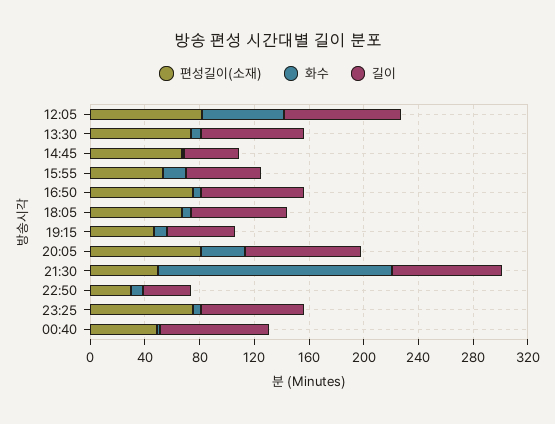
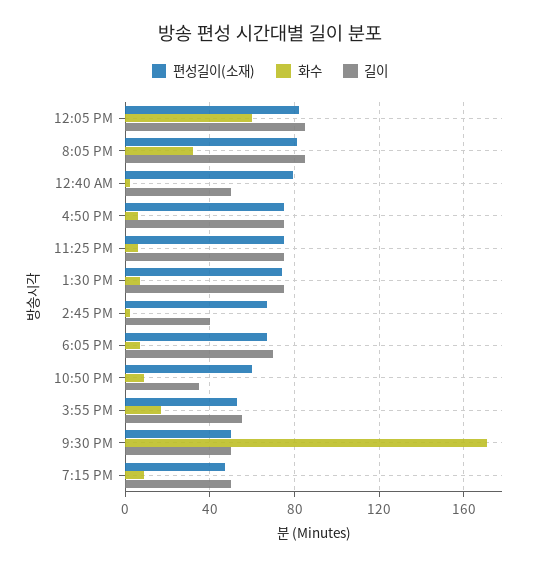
  {
    "편성길이(소재)": {
      "12:05": 80,
      "13:30": 75,
      "14:45": 65,
      "15:55": 55,
      "16:50": 75,
      "18:05": 65,
      "19:15": 45,
      "20:05": 80,
      "21:30": 50,
-     "22:50": 30,
+     "22:50": 60,
      "23:25": 75,
-     "00:40": 50
+     "00:40": 80
    },
    "화수": {
      "12:05": 60,
      "13:30": 5,
      "14:45": 0,
      "15:55": 15,
      "16:50": 5,
      "18:05": 5,
      "19:15": 10,
      "20:05": 30,
      "21:30": 170,
      "22:50": 10,
      "23:25": 5,
      "00:40": 0
    },
    "길이": {
      "12:05": 85,
      "13:30": 75,
      "14:45": 40,
      "15:55": 55,
      "16:50": 75,
      "18:05": 70,
      "19:15": 50,
      "20:05": 85,
-     "21:30": 80,
+     "21:30": 50,
      "22:50": 35,
      "23:25": 75,
-     "00:40": 80
+     "00:40": 50
    }
  }

